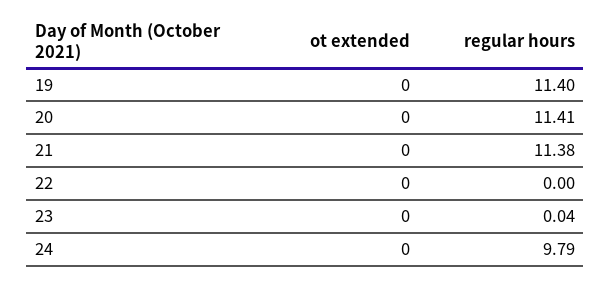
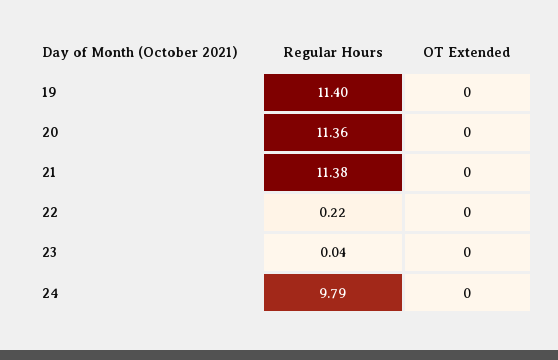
  {
    "ot extended": {
      "19": 0,
      "20": 0,
      "21": 0,
      "22": 0,
      "23": 0,
      "24": 0
    },
    "regular hours": {
      "19": 11.4,
-     "20": 11.41,
+     "20": 11.36,
      "21": 11.38,
-     "22": 0,
+     "22": 0.22,
      "23": 0.04,
      "24": 9.79
    }
  }

